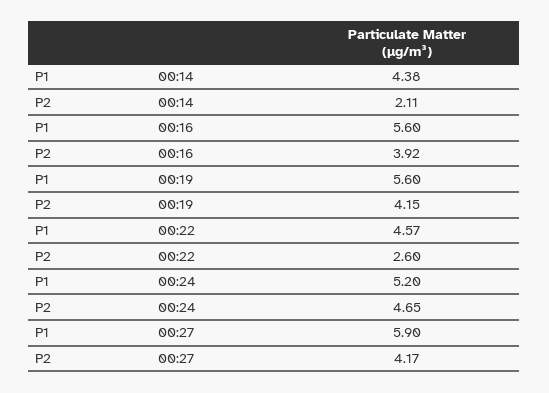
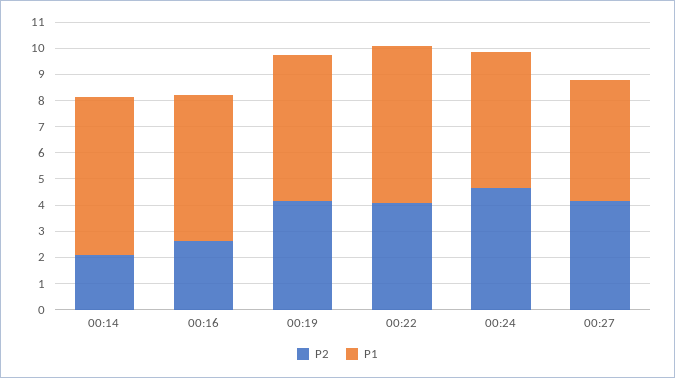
  {
    "P1": {
-     "00:14": 4.38,
+     "00:14": 6,
      "00:16": 5.6,
      "00:19": 5.6,
-     "00:22": 4.57,
+     "00:22": 6,
      "00:24": 5.2,
-     "00:27": 5.9
+     "00:27": 4.5
    },
    "P2": {
      "00:14": 2.11,
-     "00:16": 3.92,
+     "00:16": 2.5,
      "00:19": 4.15,
-     "00:22": 2.6,
+     "00:22": 4,
      "00:24": 4.65,
      "00:27": 4.17
    }
  }

